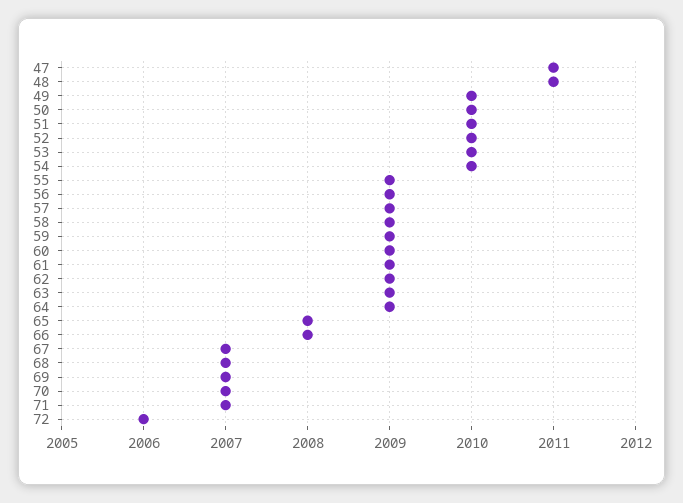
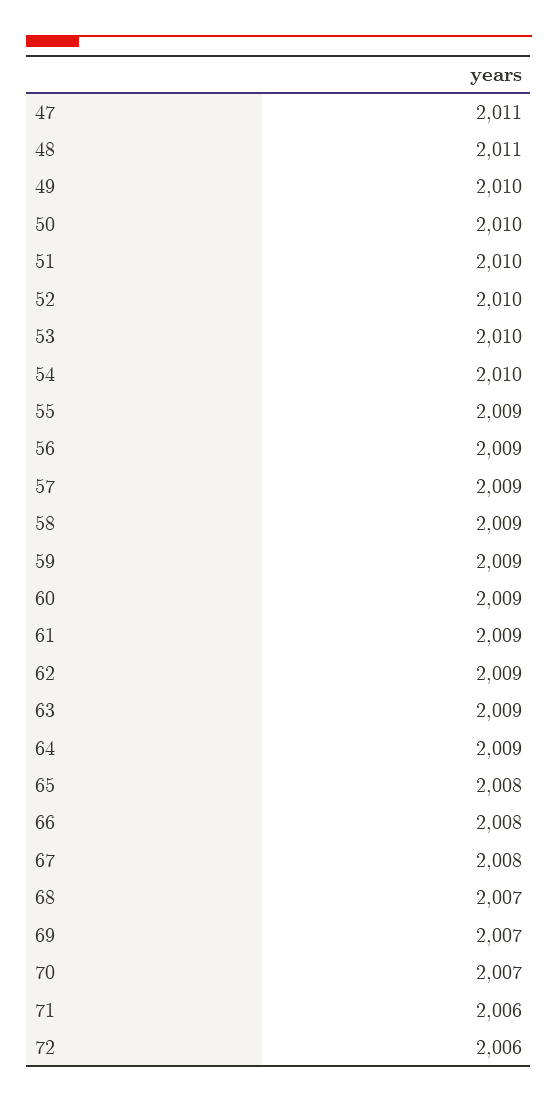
  {
    "47": 2011,
    "48": 2011,
    "49": 2010,
    "50": 2010,
    "51": 2010,
    "52": 2010,
    "53": 2010,
    "54": 2010,
    "55": 2009,
    "56": 2009,
    "57": 2009,
    "58": 2009,
    "59": 2009,
    "60": 2009,
    "61": 2009,
    "62": 2009,
    "63": 2009,
    "64": 2009,
    "65": 2008,
    "66": 2008,
-   "67": 2007,
+   "67": 2008,
    "68": 2007,
    "69": 2007,
    "70": 2007,
-   "71": 2007,
+   "71": 2006,
    "72": 2006
  }

